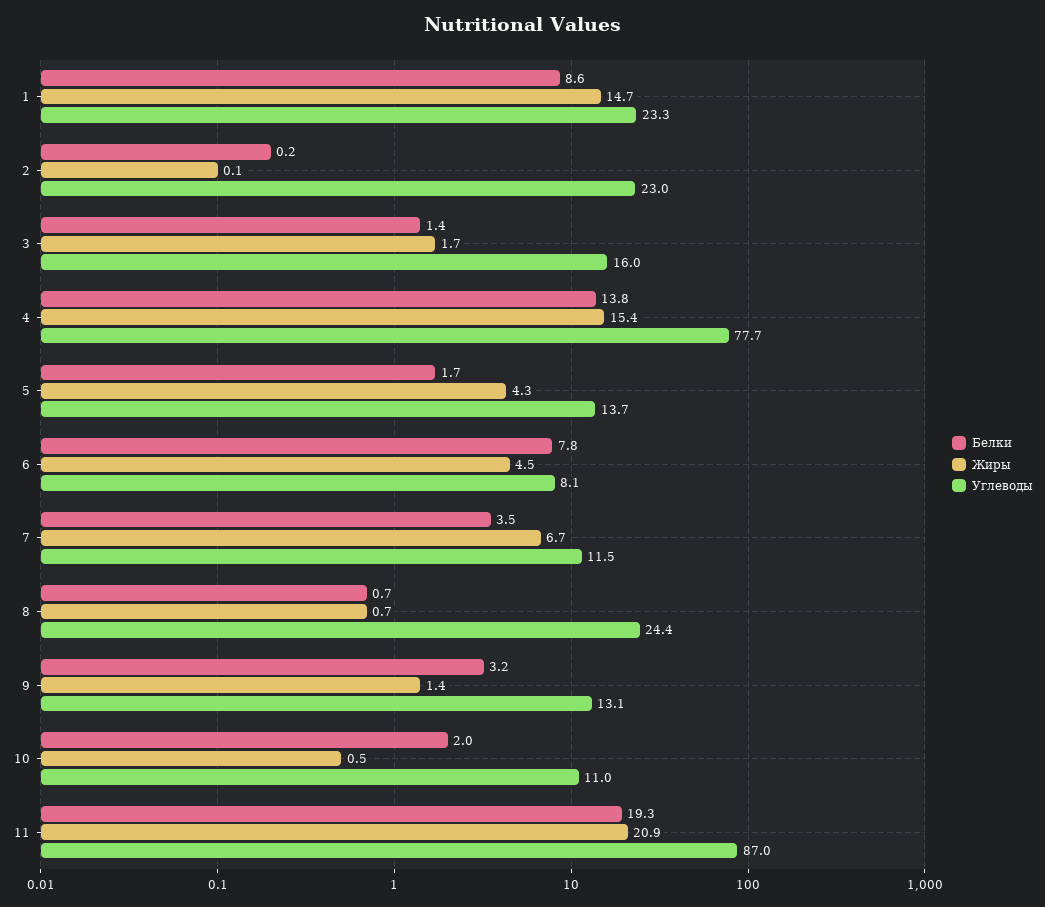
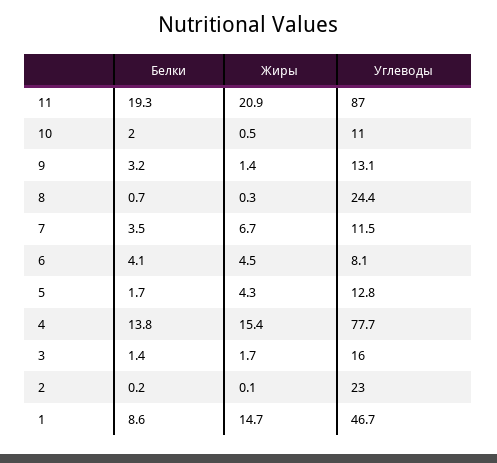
  {
    "Белки": {
      "1": 8.6,
      "2": 0.2,
      "3": 1.4,
      "4": 13.8,
      "5": 1.7,
-     "6": 7.8,
+     "6": 4.1,
      "7": 3.5,
      "8": 0.7,
      "9": 3.2,
      "10": 2,
      "11": 19.3
    },
    "Жиры": {
      "1": 14.7,
      "2": 0.1,
      "3": 1.7,
      "4": 15.4,
      "5": 4.3,
      "6": 4.5,
      "7": 6.7,
-     "8": 0.7,
+     "8": 0.3,
      "9": 1.4,
      "10": 0.5,
      "11": 20.9
    },
    "Углеводы": {
-     "1": 23.3,
+     "1": 46.7,
      "2": 23,
      "3": 16,
      "4": 77.7,
-     "5": 13.7,
+     "5": 12.8,
      "6": 8.1,
      "7": 11.5,
      "8": 24.4,
      "9": 13.1,
      "10": 11,
      "11": 87
    }
  }

